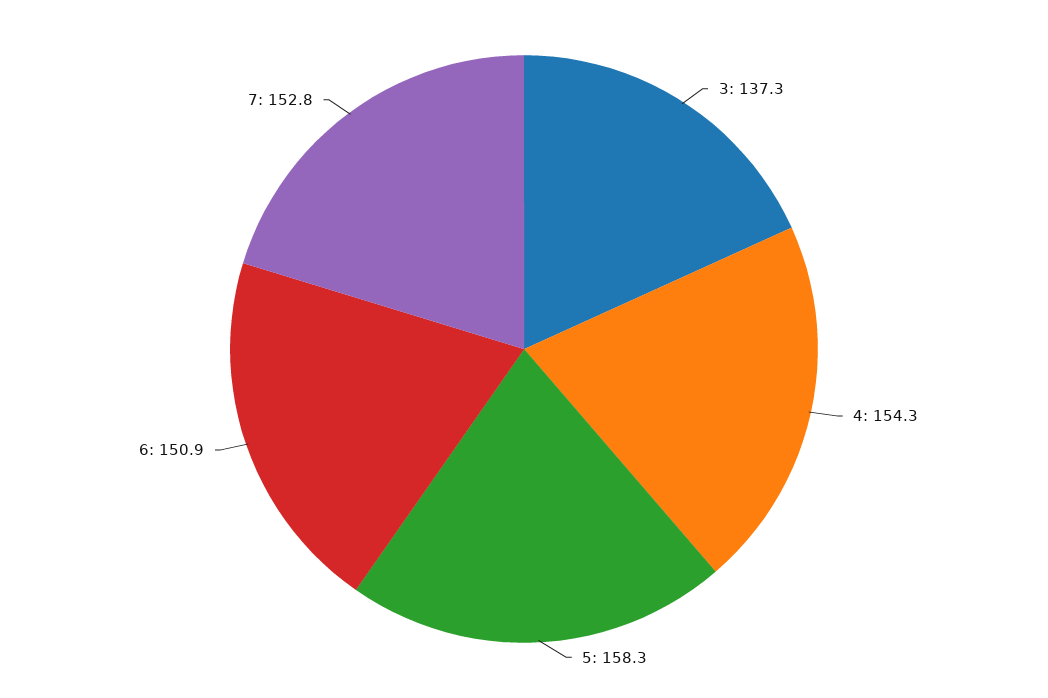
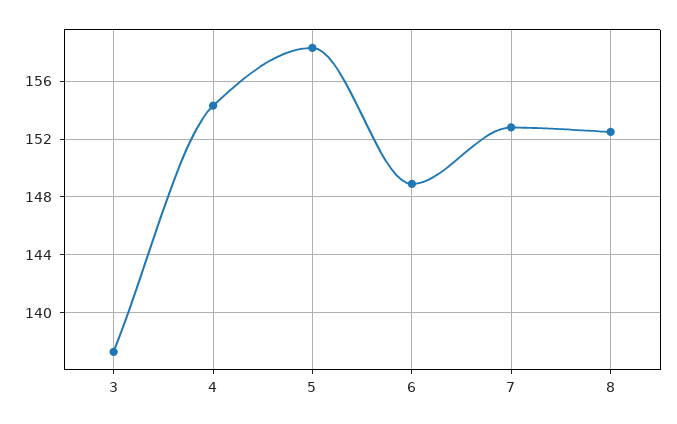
  {
    "3": 137.3,
    "4": 154.3,
    "5": 158.3,
-   "6": 150.9,
+   "6": 149,
-   "7": 152.8
+   "7": 152.8,
+   "8": 152.5
  }

